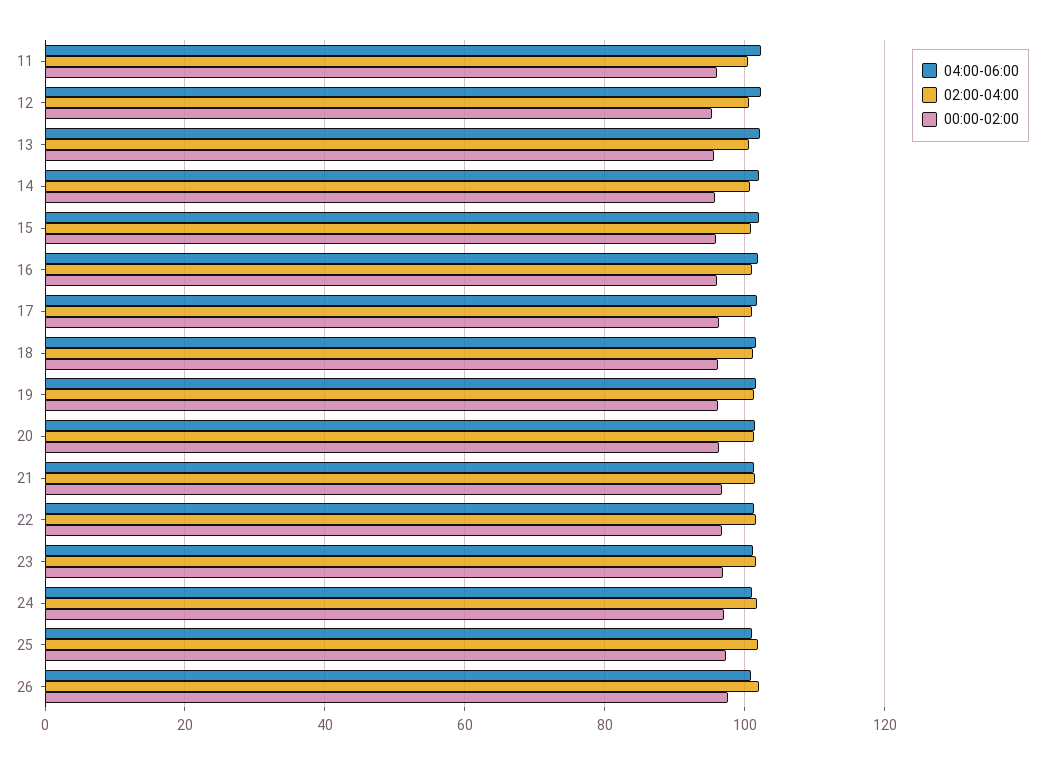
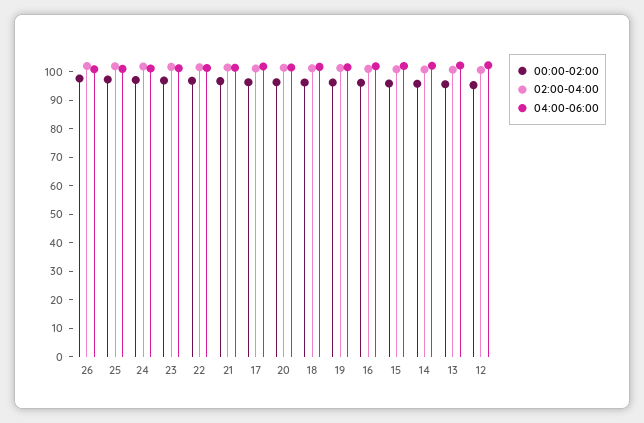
  {
    "04:00-06:00": {
-     "11": 102,
      "12": 102,
      "13": 102,
      "14": 102,
      "15": 102,
      "16": 102,
      "17": 102,
      "18": 102,
      "19": 102,
      "20": 102,
      "21": 102,
      "22": 102,
      "23": 102,
      "24": 102,
      "25": 102,
      "26": 100
    },
    "02:00-04:00": {
-     "11": 100,
      "12": 100,
      "13": 100,
      "14": 100,
      "15": 100,
      "16": 102,
      "17": 102,
      "18": 102,
      "19": 102,
      "20": 102,
      "21": 102,
      "22": 102,
      "23": 102,
      "24": 102,
      "25": 102,
      "26": 102
    },
    "00:00-02:00": {
-     "11": 96,
      "12": 96,
      "13": 96,
      "14": 96,
      "15": 96,
      "16": 96,
      "17": 96,
      "18": 96,
      "19": 96,
      "20": 96,
      "21": 96,
      "22": 96,
      "23": 96,
      "24": 98,
      "25": 98,
      "26": 98
    }
  }

